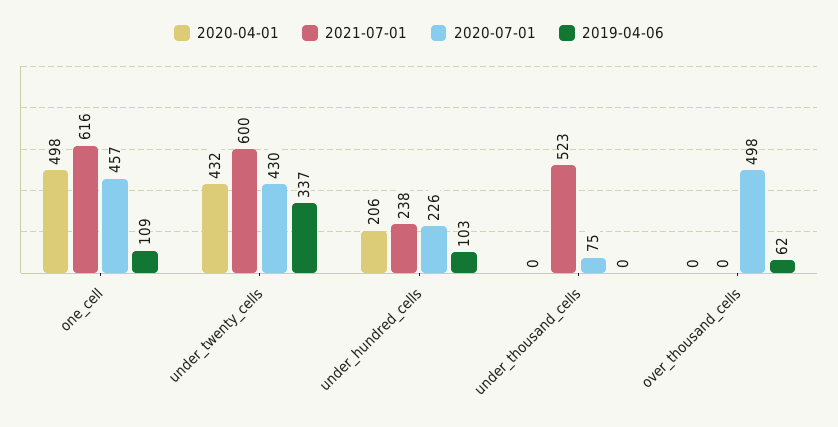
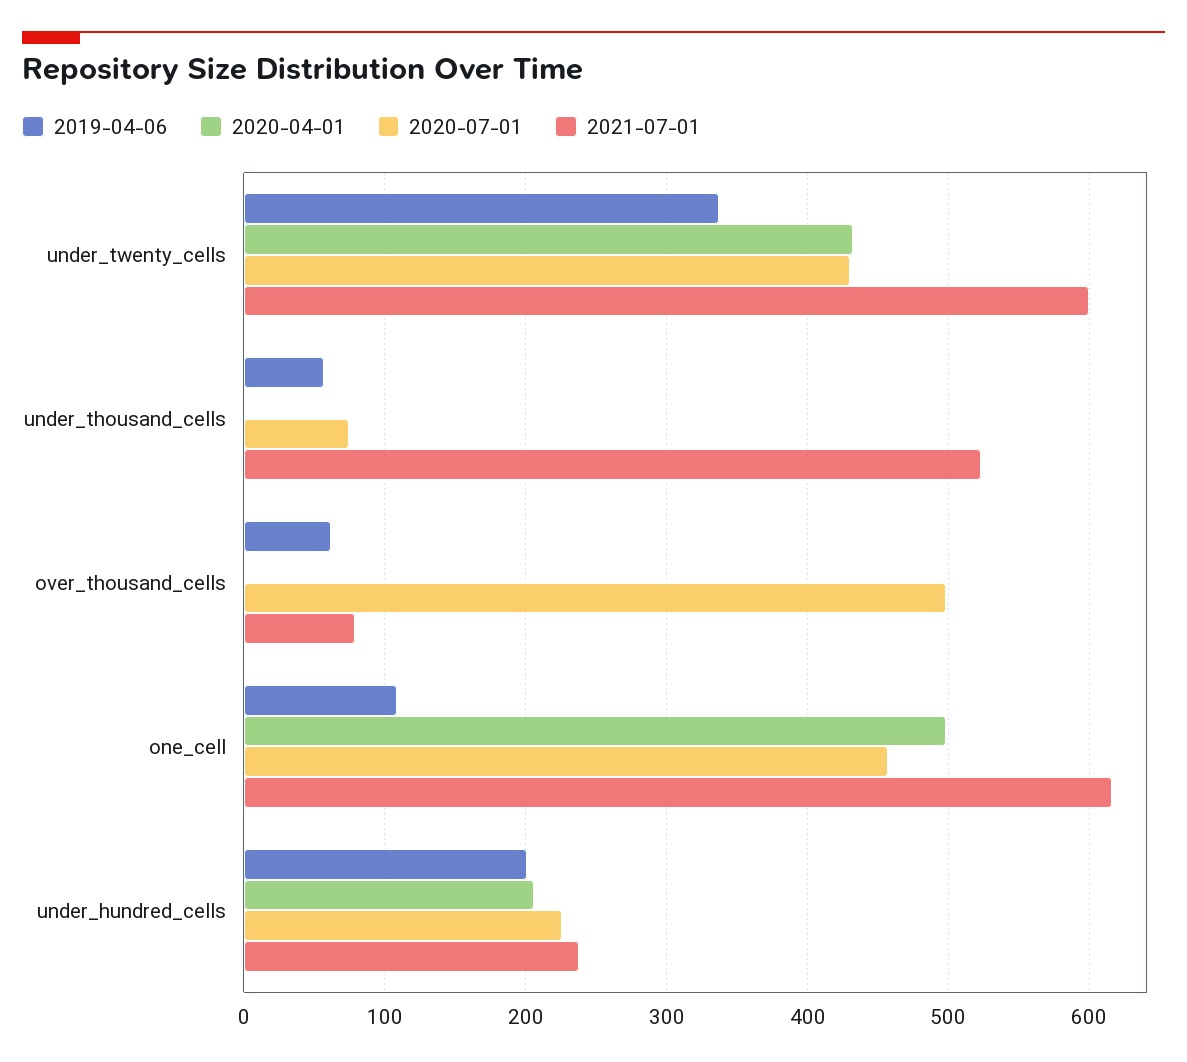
  {
    "2020-04-01": {
      "one_cell": 498,
      "under_twenty_cells": 432,
      "under_hundred_cells": 206,
      "under_thousand_cells": 0,
      "over_thousand_cells": 0
    },
    "2021-07-01": {
      "one_cell": 616,
      "under_twenty_cells": 600,
      "under_hundred_cells": 238,
      "under_thousand_cells": 523,
-     "over_thousand_cells": 0
+     "over_thousand_cells": 80
    },
    "2020-07-01": {
      "one_cell": 457,
      "under_twenty_cells": 430,
      "under_hundred_cells": 226,
      "under_thousand_cells": 75,
      "over_thousand_cells": 498
    },
    "2019-04-06": {
      "one_cell": 109,
      "under_twenty_cells": 337,
-     "under_hundred_cells": 103,
+     "under_hundred_cells": 200,
-     "under_thousand_cells": 0,
+     "under_thousand_cells": 60,
      "over_thousand_cells": 62
    }
  }

